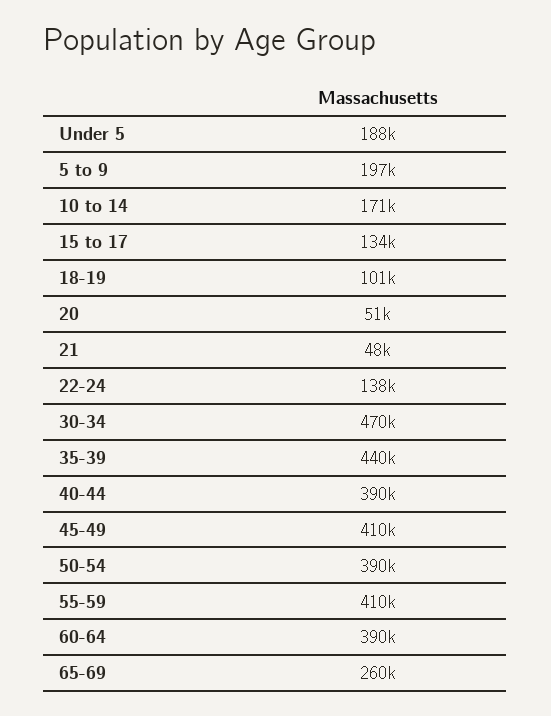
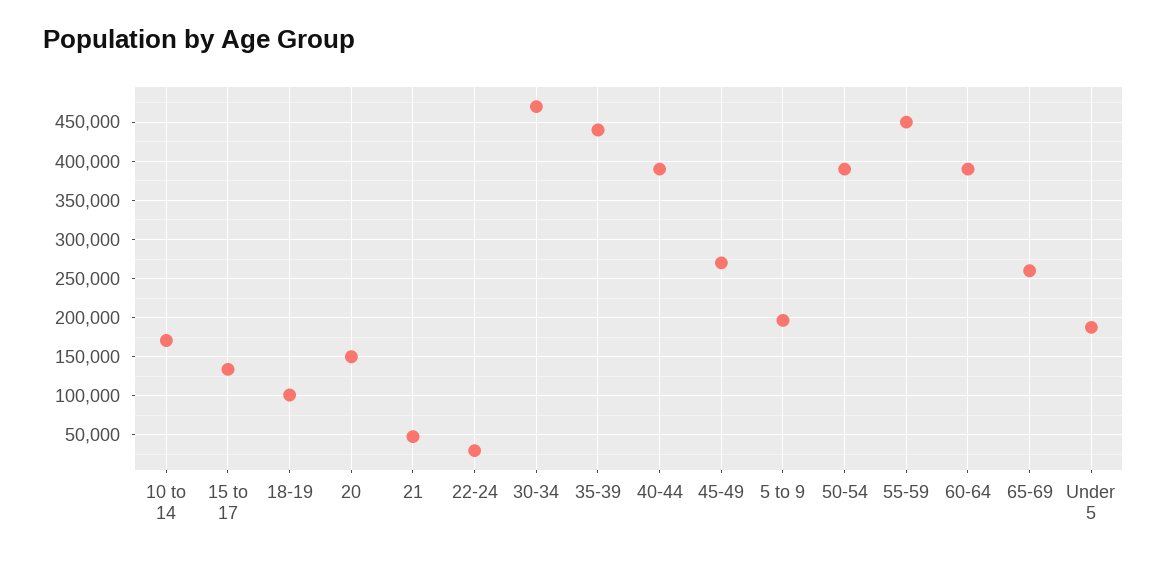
  {
    "Under 5": 188000,
    "5 to 9": 197000,
    "10 to 14": 171000,
    "15 to 17": 134000,
    "18-19": 101000,
-   "20": 51000,
+   "20": 150000,
    "21": 48000,
-   "22-24": 138000,
+   "22-24": 30000,
    "30-34": 470000,
    "35-39": 440000,
    "40-44": 390000,
-   "45-49": 410000,
+   "45-49": 270000,
    "50-54": 390000,
-   "55-59": 410000,
+   "55-59": 450000,
    "60-64": 390000,
    "65-69": 260000
  }

